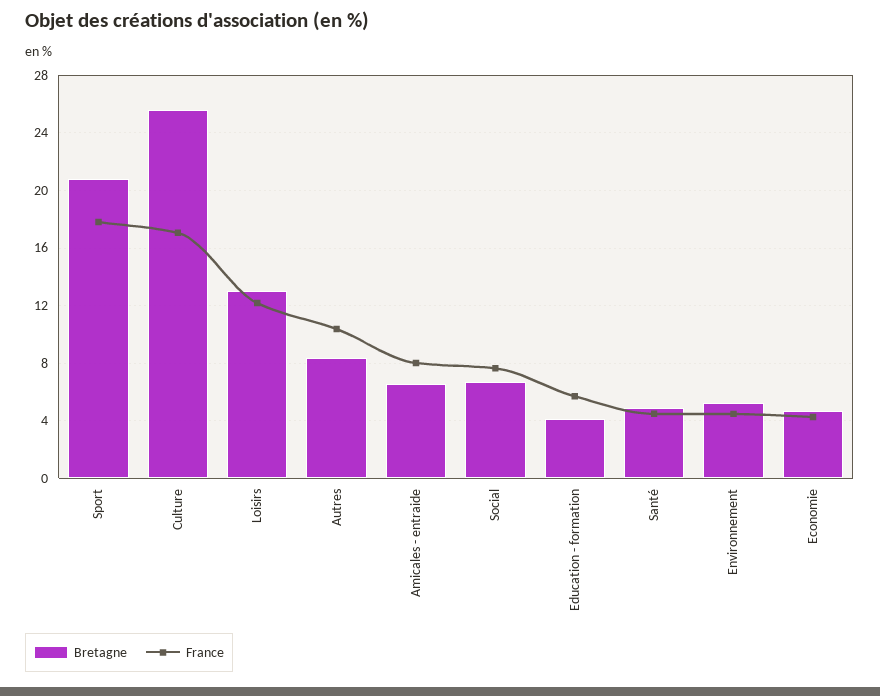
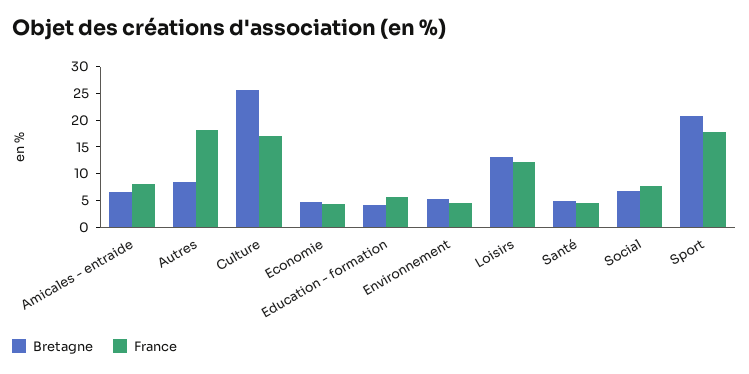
  {
    "Bretagne": {
      "Sport": 21,
      "Culture": 25.5,
      "Loisirs": 13,
      "Autres": 8.5,
      "Amicales - entraide": 6.5,
      "Social": 6.5,
      "Education - formation": 4,
      "Santé": 5,
      "Environnement": 5,
      "Economie": 4.5
    },
    "France": {
      "Sport": 18,
      "Culture": 17,
      "Loisirs": 12,
-     "Autres": 10.5,
+     "Autres": 17.5,
      "Amicales - entraide": 8,
      "Social": 7.5,
      "Education - formation": 5.5,
      "Santé": 4.5,
      "Environnement": 4.5,
      "Economie": 4.5
    }
  }

